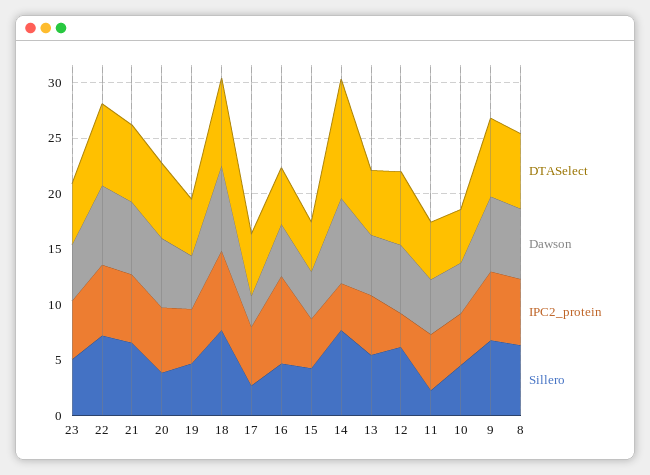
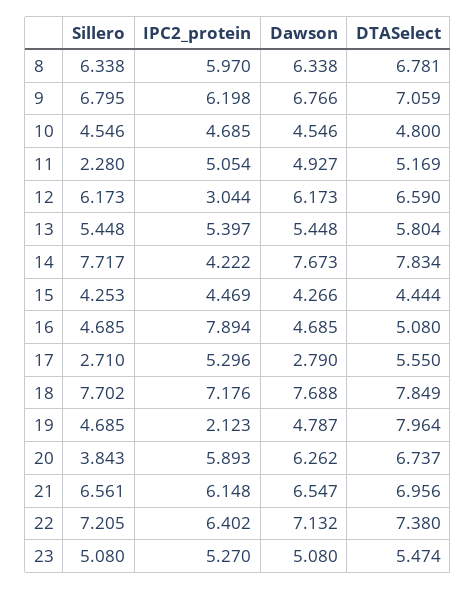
  {
    "DTASelect": {
      "23": 5.474,
      "22": 7.38,
      "21": 6.956,
      "20": 6.737,
-     "19": 5,
+     "19": 7.964,
      "18": 7.849,
      "17": 5.55,
      "16": 5.08,
      "15": 4.444,
-     "14": 11,
+     "14": 7.834,
      "13": 5.804,
      "12": 6.59,
      "11": 5.169,
      "10": 4.8,
      "9": 7.059,
      "8": 6.781
    },
    "Dawson": {
      "23": 5.08,
      "22": 7.132,
      "21": 6.547,
      "20": 6.262,
      "19": 4.787,
      "18": 7.688,
      "17": 2.79,
      "16": 4.685,
      "15": 4.266,
      "14": 7.673,
      "13": 5.448,
      "12": 6.173,
      "11": 4.927,
      "10": 4.546,
      "9": 6.766,
      "8": 6.338
    },
    "IPC2_protein": {
      "23": 5.27,
      "22": 6.402,
      "21": 6.148,
      "20": 5.893,
-     "19": 5,
+     "19": 2.123,
      "18": 7.176,
      "17": 5.296,
      "16": 7.894,
      "15": 4.469,
      "14": 4.222,
      "13": 5.397,
      "12": 3.044,
      "11": 5.054,
      "10": 4.685,
      "9": 6.198,
      "8": 5.97
    },
    "Sillero": {
      "23": 5.08,
      "22": 7.205,
      "21": 6.561,
      "20": 3.843,
      "19": 4.685,
      "18": 7.702,
      "17": 2.71,
      "16": 4.685,
      "15": 4.253,
      "14": 7.717,
      "13": 5.448,
      "12": 6.173,
      "11": 2.28,
      "10": 4.546,
      "9": 6.795,
      "8": 6.338
    }
  }

